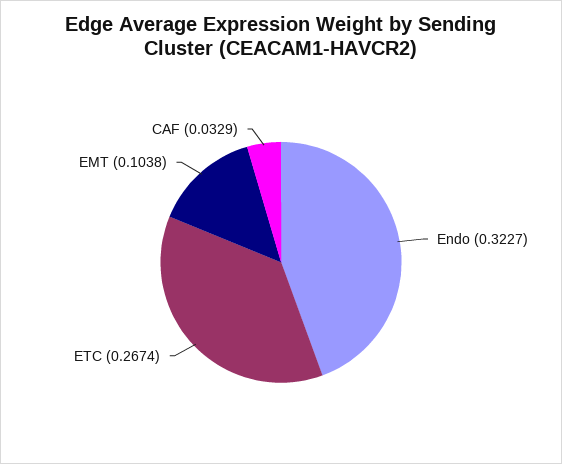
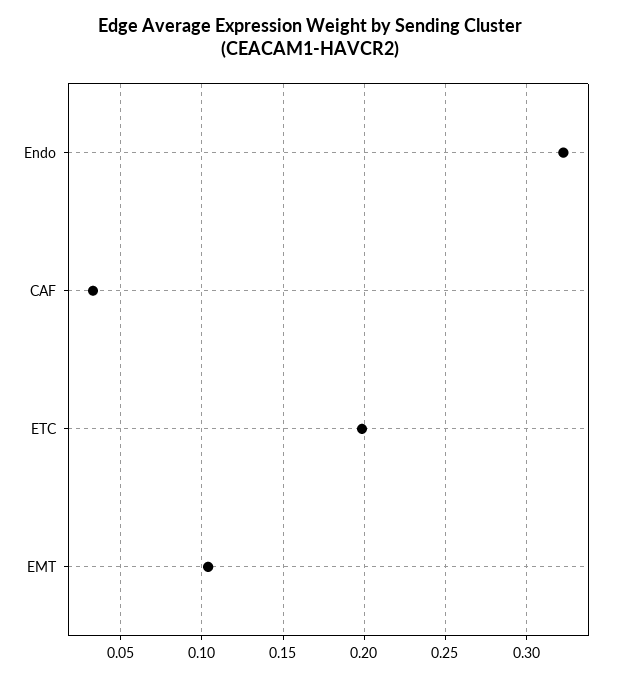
  {
    "Endo": 0.3227,
-   "ETC": 0.2674,
+   "ETC": 0.2,
    "EMT": 0.1038,
    "CAF": 0.0329
  }

